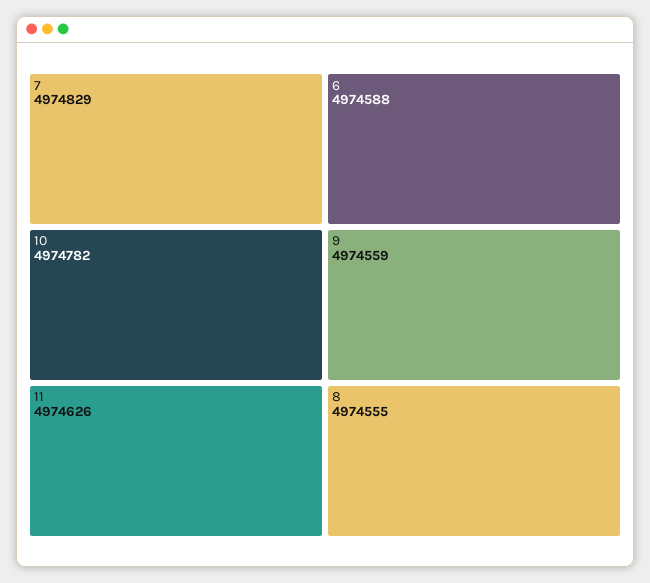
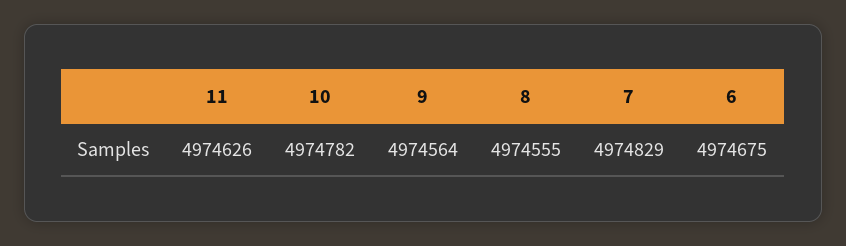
  {
    "7": 4974829,
    "10": 4974782,
    "11": 4974626,
-   "6": 4974588,
+   "6": 4974675,
-   "9": 4974559,
+   "9": 4974564,
    "8": 4974555
  }

